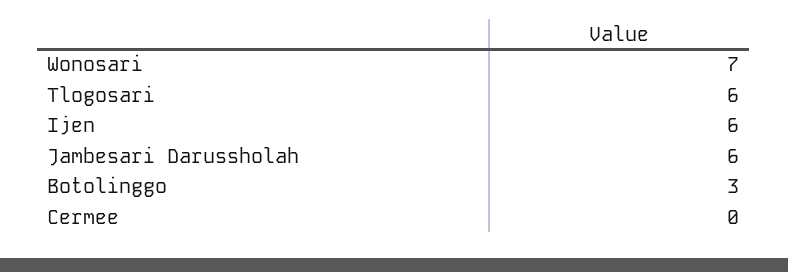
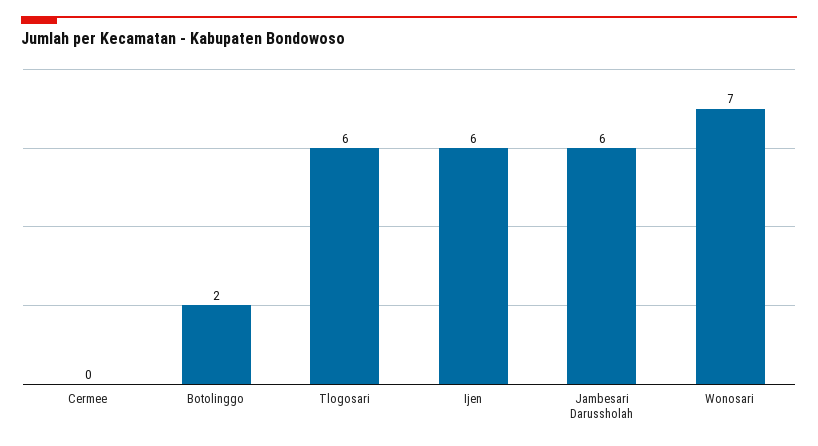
  {
    "Wonosari": 7,
    "Tlogosari": 6,
    "Ijen": 6,
    "Jambesari Darussholah": 6,
-   "Botolinggo": 3,
+   "Botolinggo": 2,
    "Cermee": 0
  }

